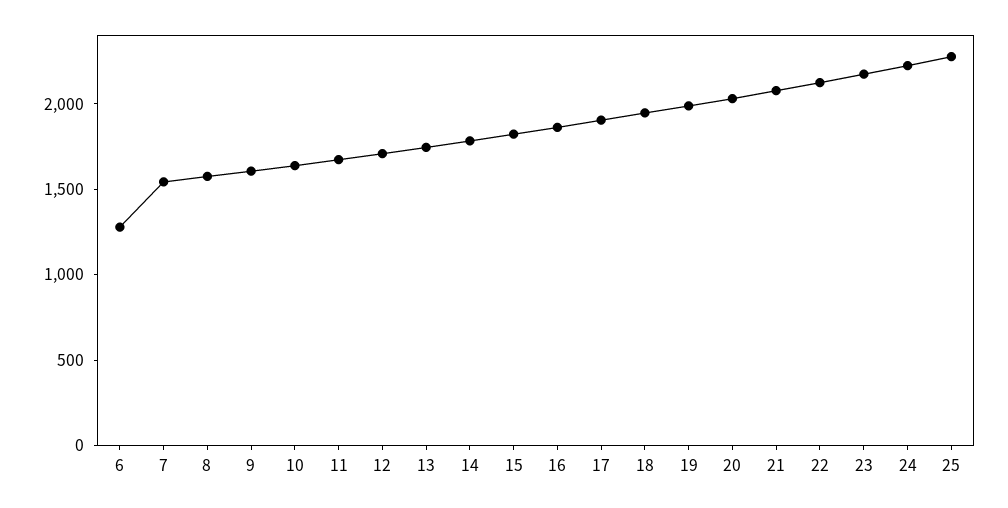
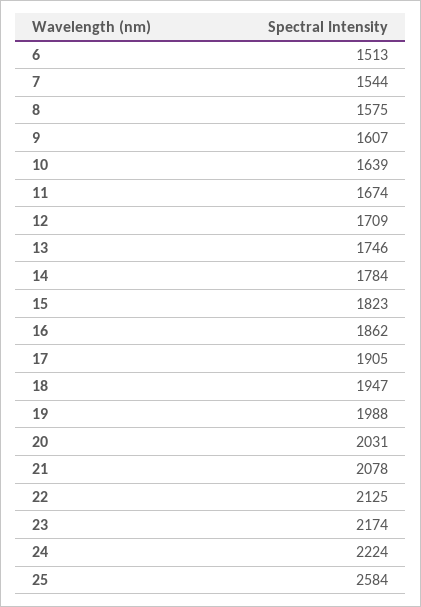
  {
-   "6": 1300,
+   "6": 1513,
    "7": 1544,
    "8": 1575,
    "9": 1607,
    "10": 1639,
    "11": 1674,
    "12": 1709,
    "13": 1746,
    "14": 1784,
    "15": 1823,
    "16": 1862,
    "17": 1905,
    "18": 1947,
    "19": 1988,
    "20": 2031,
    "21": 2078,
    "22": 2125,
    "23": 2174,
    "24": 2224,
-   "25": 2300
+   "25": 2584
  }

